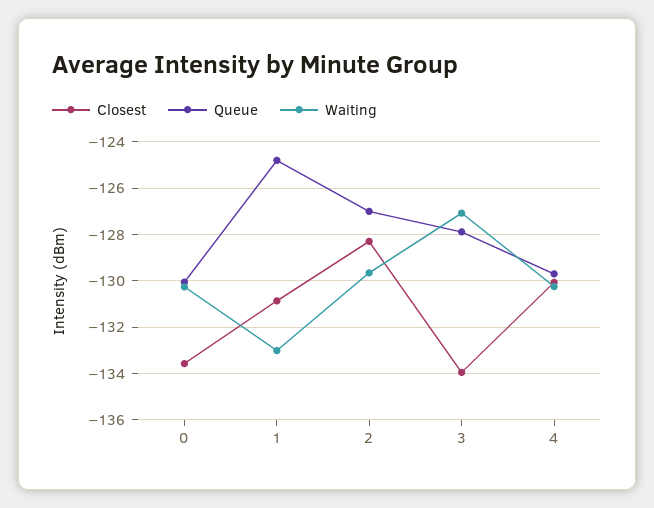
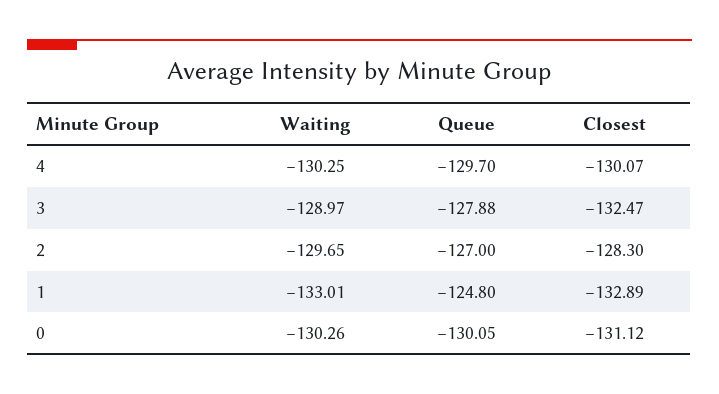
  {
    "Closest": {
-     "0": -133.5,
+     "0": -131.12,
-     "1": -131,
+     "1": -132.89,
      "2": -128.3,
-     "3": -134,
+     "3": -132.47,
      "4": -130.07
    },
    "Queue": {
      "0": -130.05,
      "1": -124.8,
      "2": -127,
      "3": -127.88,
      "4": -129.7
    },
    "Waiting": {
      "0": -130.26,
      "1": -133.01,
      "2": -129.65,
-     "3": -127,
+     "3": -128.97,
      "4": -130.25
    }
  }

